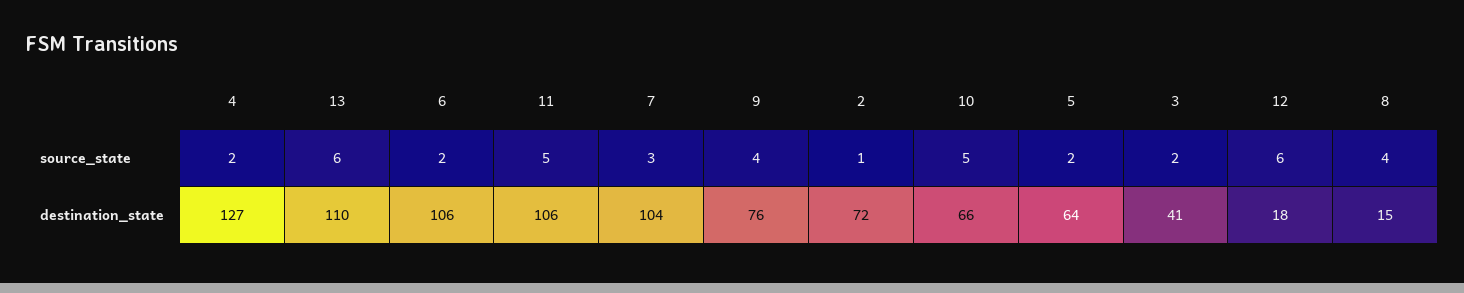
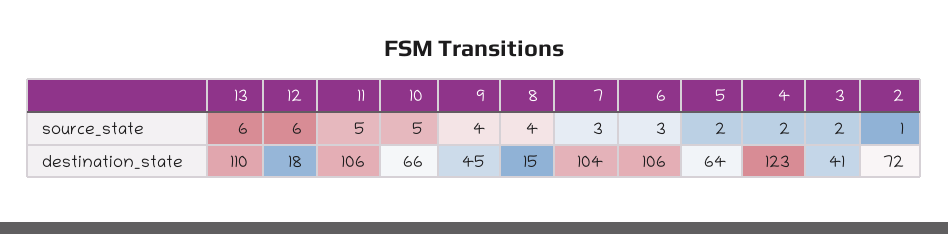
  {
    "4": {
      "source_state": 2,
-     "destination_state": 127
+     "destination_state": 123
    },
    "13": {
      "source_state": 6,
      "destination_state": 110
    },
    "6": {
-     "source_state": 2,
+     "source_state": 3,
      "destination_state": 106
    },
    "11": {
      "source_state": 5,
      "destination_state": 106
    },
    "7": {
      "source_state": 3,
      "destination_state": 104
    },
    "9": {
      "source_state": 4,
-     "destination_state": 76
+     "destination_state": 45
    },
    "2": {
      "source_state": 1,
      "destination_state": 72
    },
    "10": {
      "source_state": 5,
      "destination_state": 66
    },
    "5": {
      "source_state": 2,
      "destination_state": 64
    },
    "3": {
      "source_state": 2,
      "destination_state": 41
    },
    "12": {
      "source_state": 6,
      "destination_state": 18
    },
    "8": {
      "source_state": 4,
      "destination_state": 15
    }
  }

